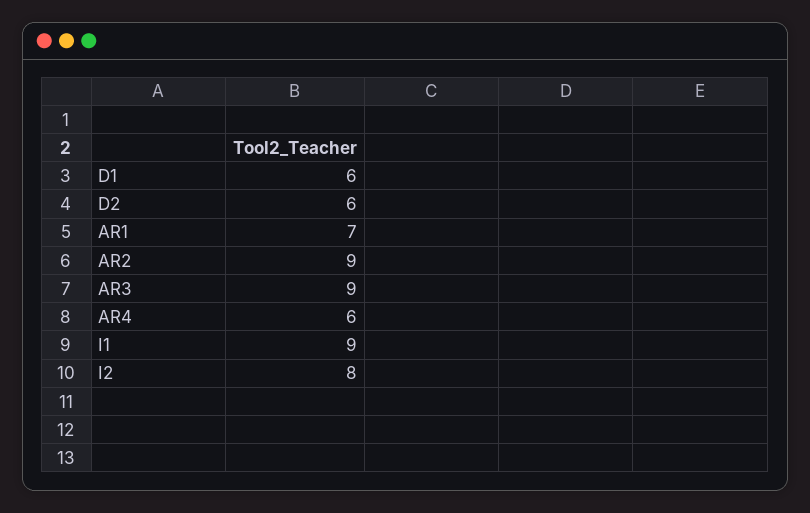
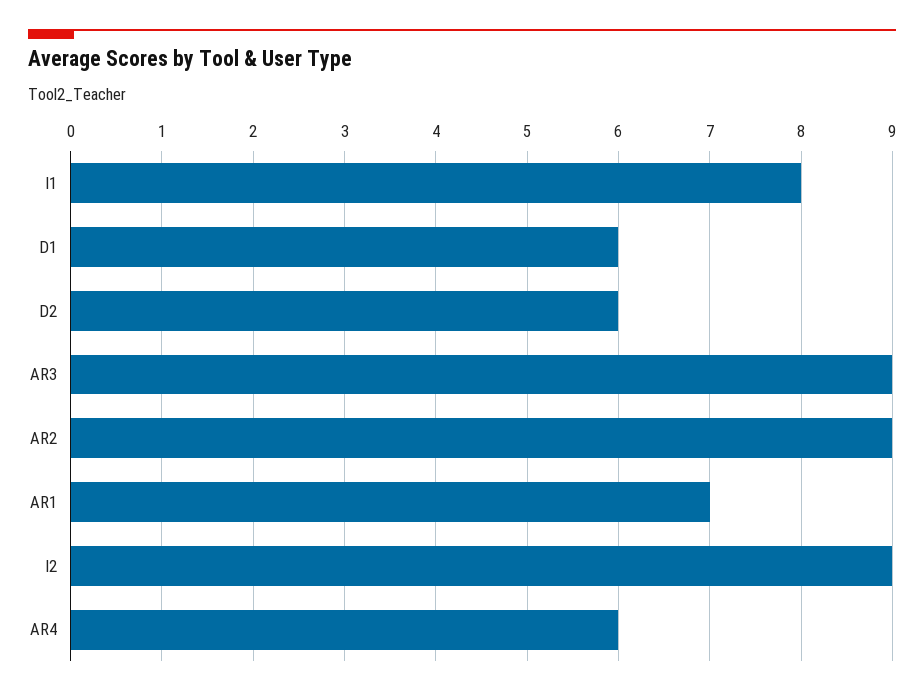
  {
    "D1": 6,
    "D2": 6,
    "AR1": 7,
    "AR2": 9,
    "AR3": 9,
    "AR4": 6,
-   "I1": 9,
+   "I1": 8,
-   "I2": 8
+   "I2": 9
  }

